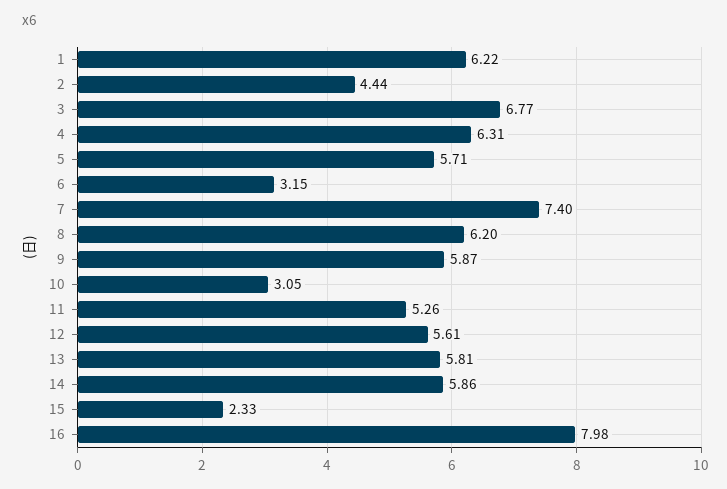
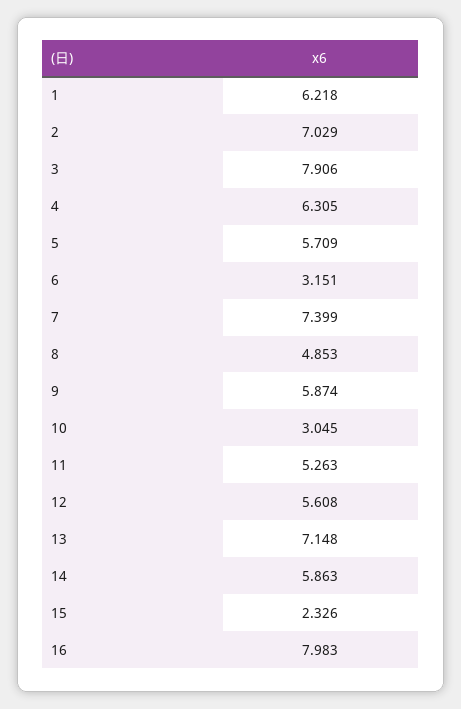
  {
    "1": 6.218,
-   "2": 4.44,
+   "2": 7.029,
-   "3": 6.77,
+   "3": 7.906,
    "4": 6.305,
    "5": 5.709,
    "6": 3.151,
    "7": 7.399,
-   "8": 6.2,
+   "8": 4.853,
    "9": 5.874,
    "10": 3.045,
    "11": 5.263,
    "12": 5.608,
-   "13": 5.81,
+   "13": 7.148,
    "14": 5.863,
    "15": 2.326,
    "16": 7.983
  }

